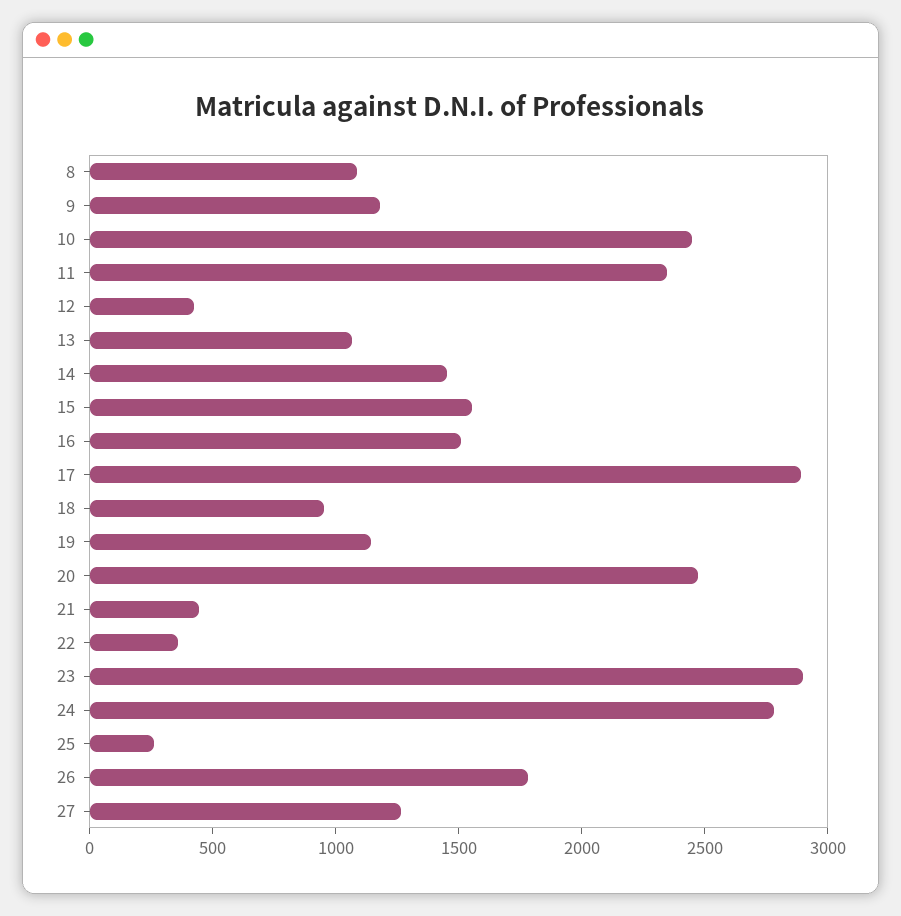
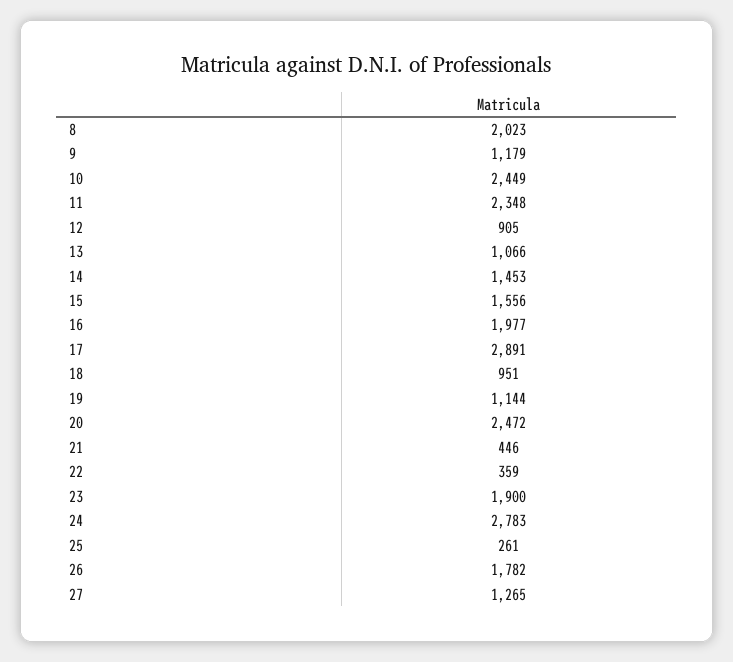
  {
-   "8": 1100,
+   "8": 2023,
    "9": 1179,
    "10": 2449,
    "11": 2348,
-   "12": 400,
+   "12": 905,
    "13": 1066,
    "14": 1453,
    "15": 1556,
-   "16": 1500,
+   "16": 1977,
    "17": 2891,
    "18": 951,
    "19": 1144,
    "20": 2472,
    "21": 446,
    "22": 359,
-   "23": 2900,
+   "23": 1900,
    "24": 2783,
    "25": 261,
    "26": 1782,
    "27": 1265
  }

